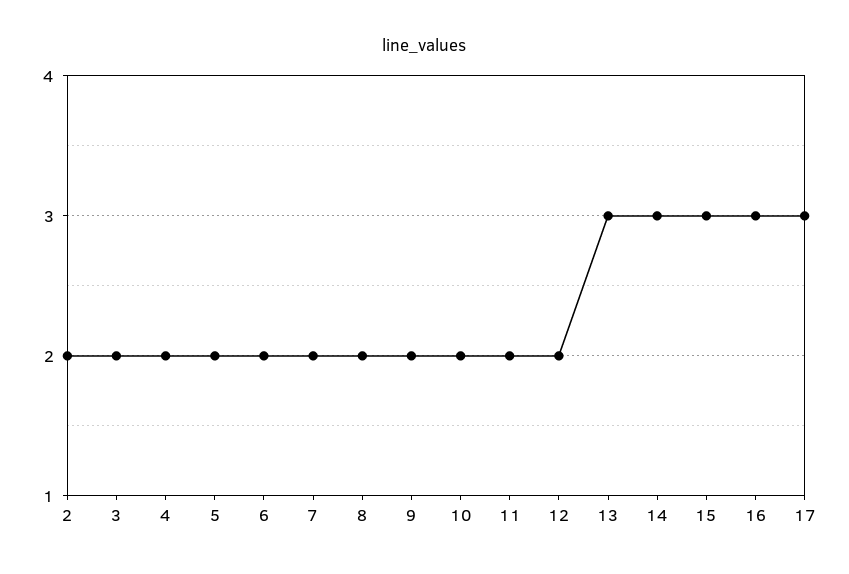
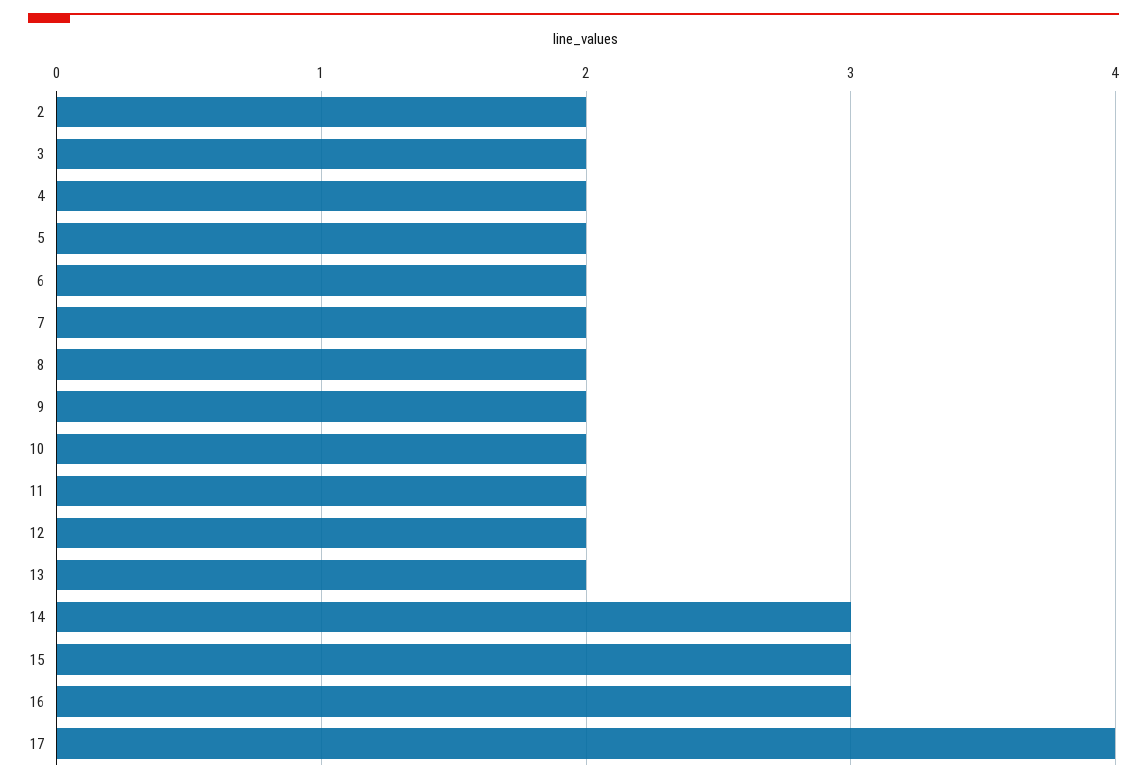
  {
    "2": 2,
    "3": 2,
    "4": 2,
    "5": 2,
    "6": 2,
    "7": 2,
    "8": 2,
    "9": 2,
    "10": 2,
    "11": 2,
    "12": 2,
-   "13": 3,
+   "13": 2,
    "14": 3,
    "15": 3,
    "16": 3,
-   "17": 3
+   "17": 4
  }

